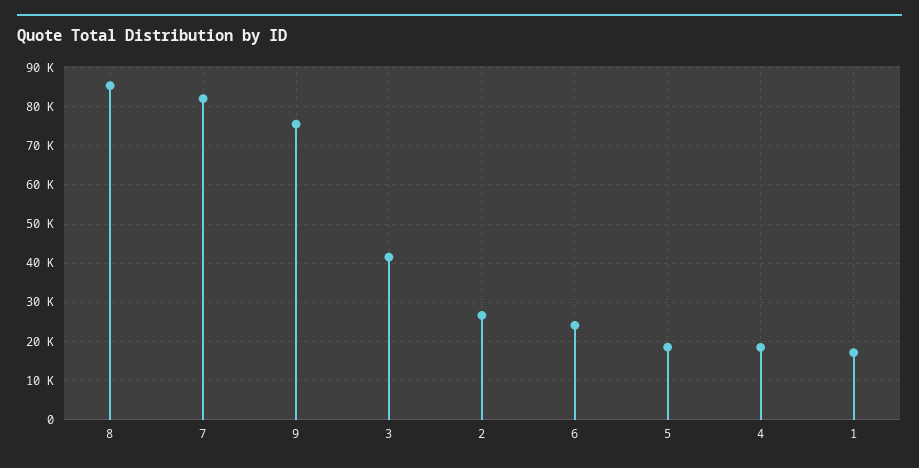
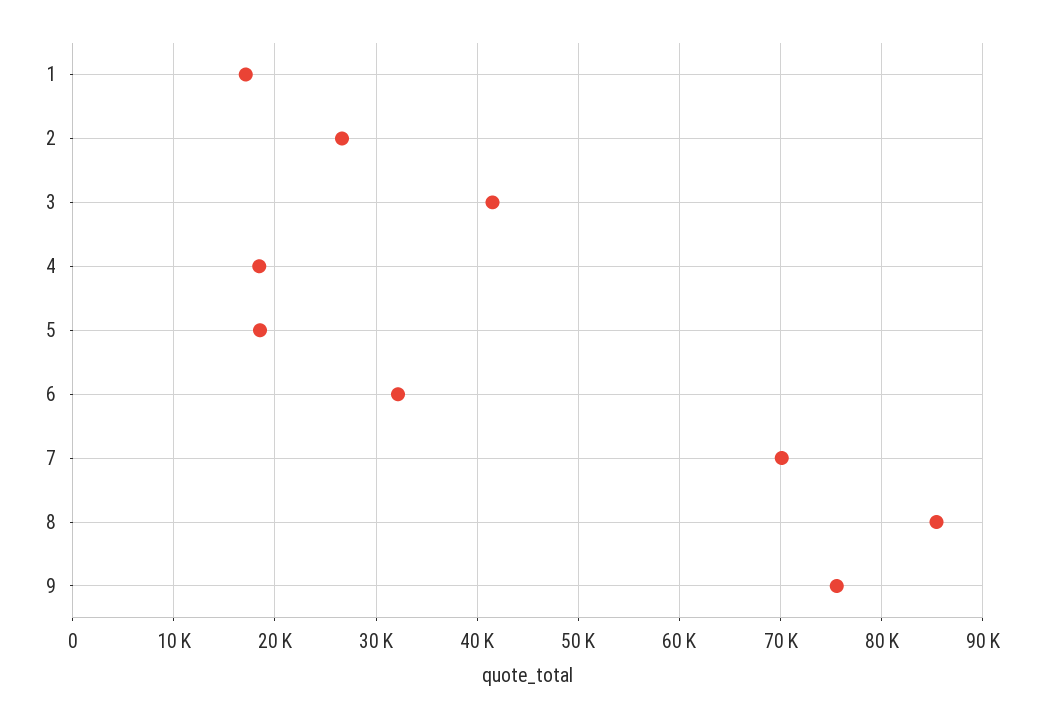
  {
    "8": 85000,
-   "7": 82000,
+   "7": 70000,
    "9": 76000,
    "3": 42000,
    "2": 27000,
-   "6": 24000,
+   "6": 32000,
    "5": 19000,
    "4": 18000,
    "1": 17000
  }

